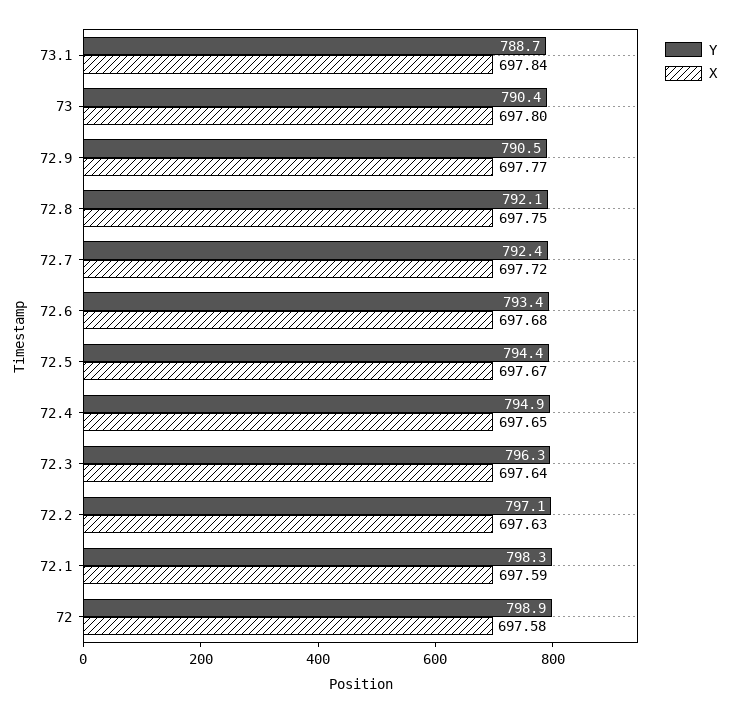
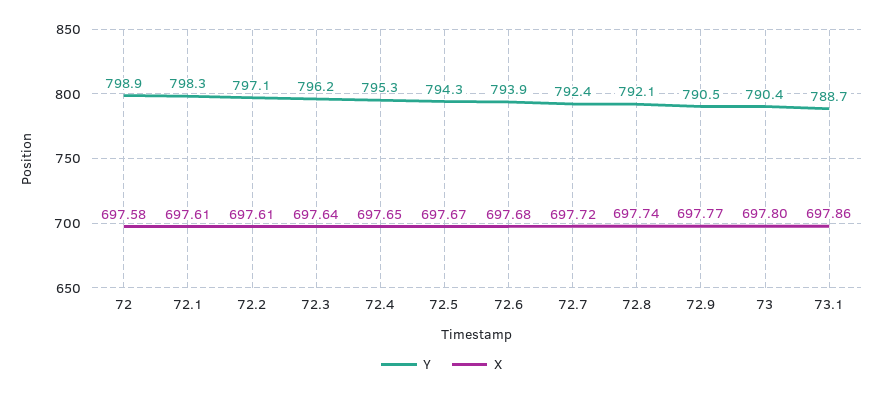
  {
    "Y": {
      "73.1": 788.7,
      "73": 790.4,
      "72.9": 790.5,
      "72.8": 792.1,
      "72.7": 792.4,
-     "72.6": 793.4,
+     "72.6": 793.9,
-     "72.5": 794.4,
+     "72.5": 794.3,
-     "72.4": 794.9,
+     "72.4": 795.3,
-     "72.3": 796.3,
+     "72.3": 796.2,
      "72.2": 797.1,
      "72.1": 798.3,
      "72": 798.9
    },
    "X": {
-     "73.1": 697.84,
+     "73.1": 697.86,
      "73": 697.8,
      "72.9": 697.77,
-     "72.8": 697.75,
+     "72.8": 697.74,
      "72.7": 697.72,
      "72.6": 697.68,
      "72.5": 697.67,
      "72.4": 697.65,
      "72.3": 697.64,
-     "72.2": 697.63,
+     "72.2": 697.61,
-     "72.1": 697.59,
+     "72.1": 697.61,
      "72": 697.58
    }
  }

